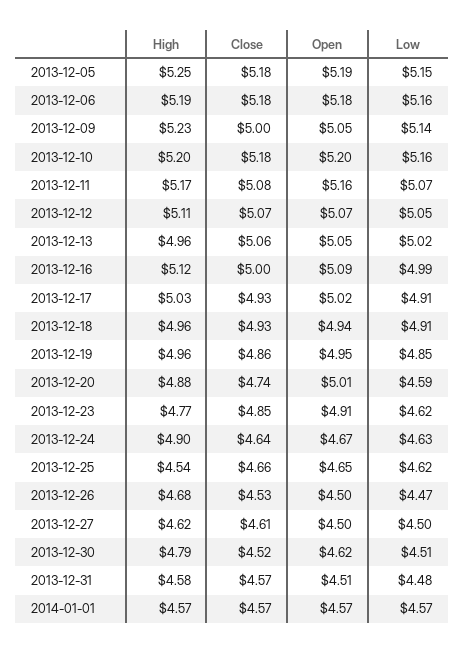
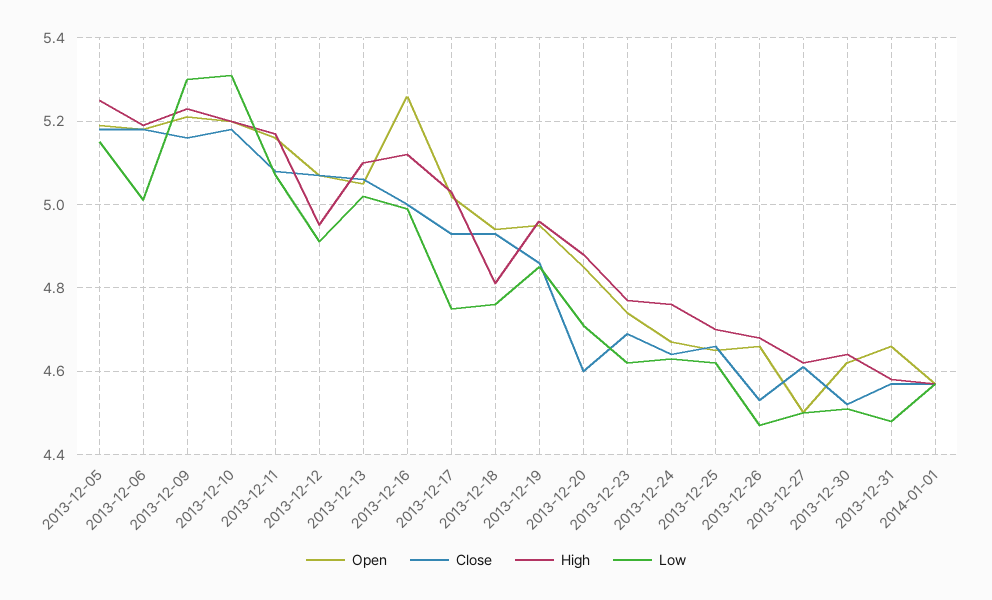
  {
    "High": {
      "2013-12-05": 5.25,
      "2013-12-06": 5.19,
      "2013-12-09": 5.23,
      "2013-12-10": 5.2,
      "2013-12-11": 5.17,
-     "2013-12-12": 5.11,
+     "2013-12-12": 4.95,
-     "2013-12-13": 4.96,
+     "2013-12-13": 5.1,
      "2013-12-16": 5.12,
      "2013-12-17": 5.03,
-     "2013-12-18": 4.96,
+     "2013-12-18": 4.8,
      "2013-12-19": 4.96,
      "2013-12-20": 4.88,
      "2013-12-23": 4.77,
-     "2013-12-24": 4.9,
+     "2013-12-24": 4.75,
-     "2013-12-25": 4.54,
+     "2013-12-25": 4.7,
      "2013-12-26": 4.68,
      "2013-12-27": 4.62,
-     "2013-12-30": 4.79,
+     "2013-12-30": 4.65,
      "2013-12-31": 4.58,
      "2014-01-01": 4.57
    },
    "Close": {
      "2013-12-05": 5.18,
      "2013-12-06": 5.18,
-     "2013-12-09": 5,
+     "2013-12-09": 5.15,
      "2013-12-10": 5.18,
      "2013-12-11": 5.08,
      "2013-12-12": 5.07,
      "2013-12-13": 5.06,
      "2013-12-16": 5,
      "2013-12-17": 4.93,
      "2013-12-18": 4.93,
      "2013-12-19": 4.86,
-     "2013-12-20": 4.74,
+     "2013-12-20": 4.6,
-     "2013-12-23": 4.85,
+     "2013-12-23": 4.7,
      "2013-12-24": 4.64,
      "2013-12-25": 4.66,
      "2013-12-26": 4.53,
      "2013-12-27": 4.61,
      "2013-12-30": 4.52,
      "2013-12-31": 4.57,
      "2014-01-01": 4.57
    },
    "Open": {
      "2013-12-05": 5.19,
      "2013-12-06": 5.18,
-     "2013-12-09": 5.05,
+     "2013-12-09": 5.2,
      "2013-12-10": 5.2,
      "2013-12-11": 5.16,
      "2013-12-12": 5.07,
      "2013-12-13": 5.05,
-     "2013-12-16": 5.09,
+     "2013-12-16": 5.25,
      "2013-12-17": 5.02,
      "2013-12-18": 4.94,
      "2013-12-19": 4.95,
-     "2013-12-20": 5.01,
+     "2013-12-20": 4.85,
-     "2013-12-23": 4.91,
+     "2013-12-23": 4.75,
      "2013-12-24": 4.67,
      "2013-12-25": 4.65,
-     "2013-12-26": 4.5,
+     "2013-12-26": 4.65,
      "2013-12-27": 4.5,
      "2013-12-30": 4.62,
-     "2013-12-31": 4.51,
+     "2013-12-31": 4.65,
      "2014-01-01": 4.57
    },
    "Low": {
      "2013-12-05": 5.15,
-     "2013-12-06": 5.16,
+     "2013-12-06": 5,
-     "2013-12-09": 5.14,
+     "2013-12-09": 5.3,
-     "2013-12-10": 5.16,
+     "2013-12-10": 5.3,
      "2013-12-11": 5.07,
-     "2013-12-12": 5.05,
+     "2013-12-12": 4.9,
      "2013-12-13": 5.02,
      "2013-12-16": 4.99,
-     "2013-12-17": 4.91,
+     "2013-12-17": 4.75,
-     "2013-12-18": 4.91,
+     "2013-12-18": 4.75,
      "2013-12-19": 4.85,
-     "2013-12-20": 4.59,
+     "2013-12-20": 4.7,
      "2013-12-23": 4.62,
      "2013-12-24": 4.63,
      "2013-12-25": 4.62,
      "2013-12-26": 4.47,
      "2013-12-27": 4.5,
      "2013-12-30": 4.51,
      "2013-12-31": 4.48,
      "2014-01-01": 4.57
    }
  }

